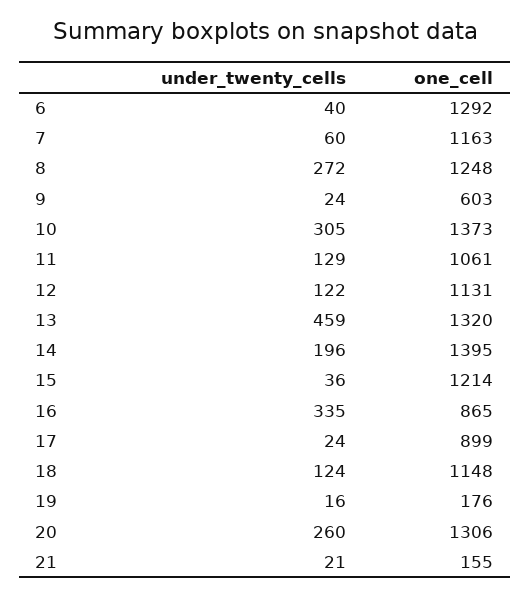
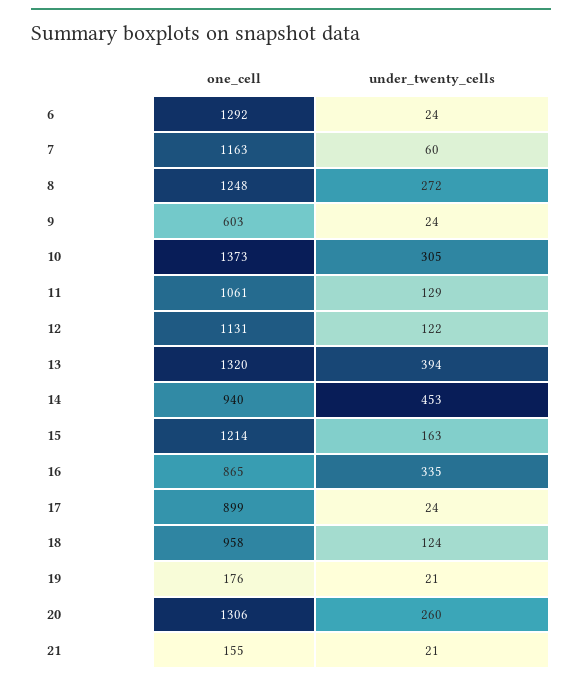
  {
    "under_twenty_cells": {
-     "6": 40,
+     "6": 24,
      "7": 60,
      "8": 272,
      "9": 24,
      "10": 305,
      "11": 129,
      "12": 122,
-     "13": 459,
+     "13": 394,
-     "14": 196,
+     "14": 453,
-     "15": 36,
+     "15": 163,
      "16": 335,
      "17": 24,
      "18": 124,
-     "19": 16,
+     "19": 21,
      "20": 260,
      "21": 21
    },
    "one_cell": {
      "6": 1292,
      "7": 1163,
      "8": 1248,
      "9": 603,
      "10": 1373,
      "11": 1061,
      "12": 1131,
      "13": 1320,
-     "14": 1395,
+     "14": 940,
      "15": 1214,
      "16": 865,
      "17": 899,
-     "18": 1148,
+     "18": 958,
      "19": 176,
      "20": 1306,
      "21": 155
    }
  }

